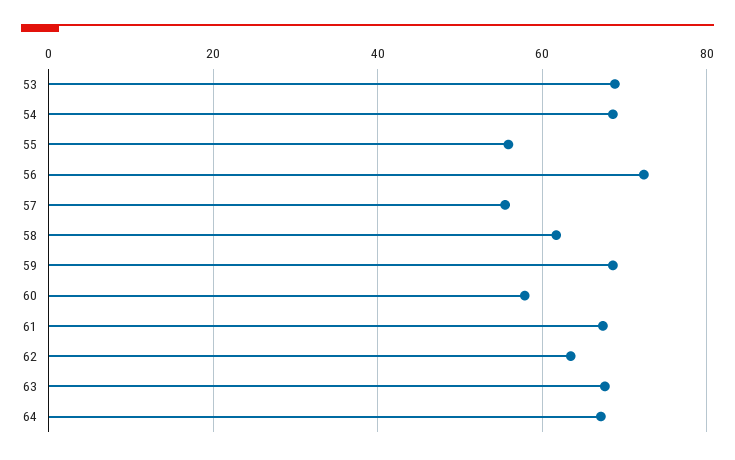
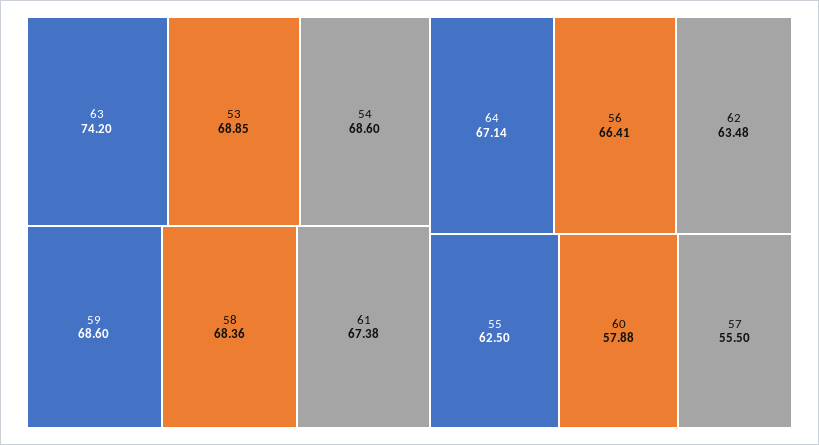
  {
    "53": 68.85,
    "54": 68.6,
-   "55": 56,
+   "55": 62.5,
-   "56": 72,
+   "56": 66.41,
    "57": 55.5,
-   "58": 62,
+   "58": 68.36,
    "59": 68.6,
    "60": 57.88,
    "61": 67.38,
    "62": 63.48,
-   "63": 68,
+   "63": 74.2,
    "64": 67.14
  }

